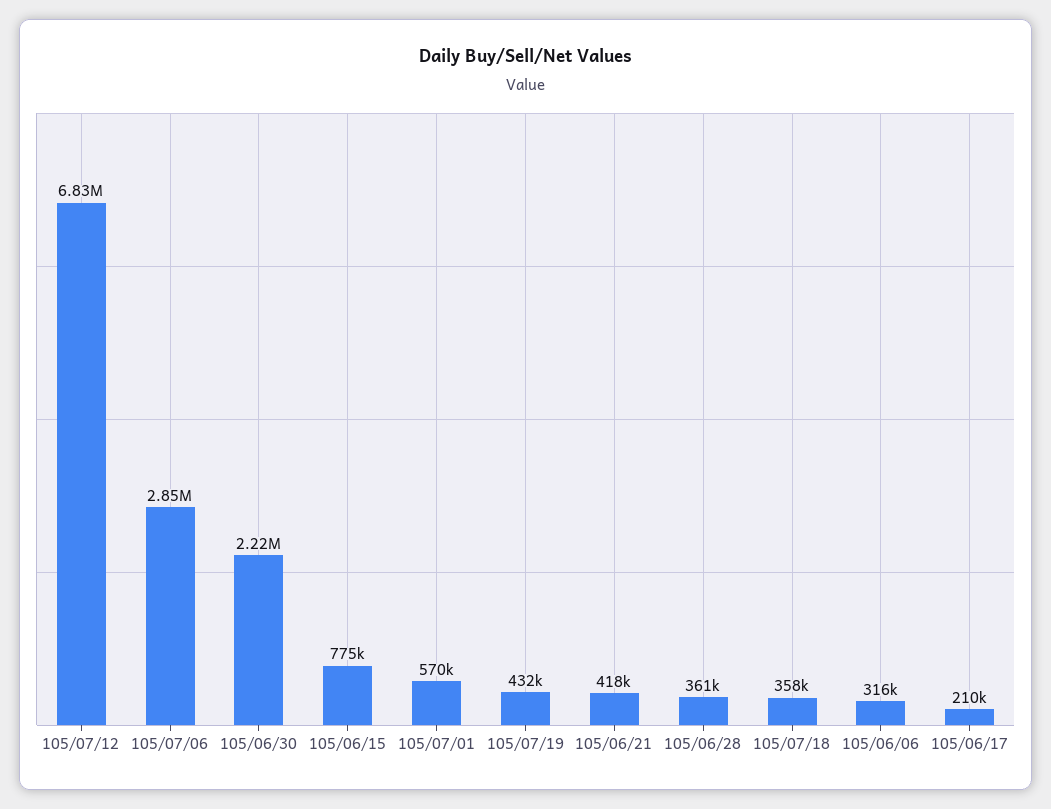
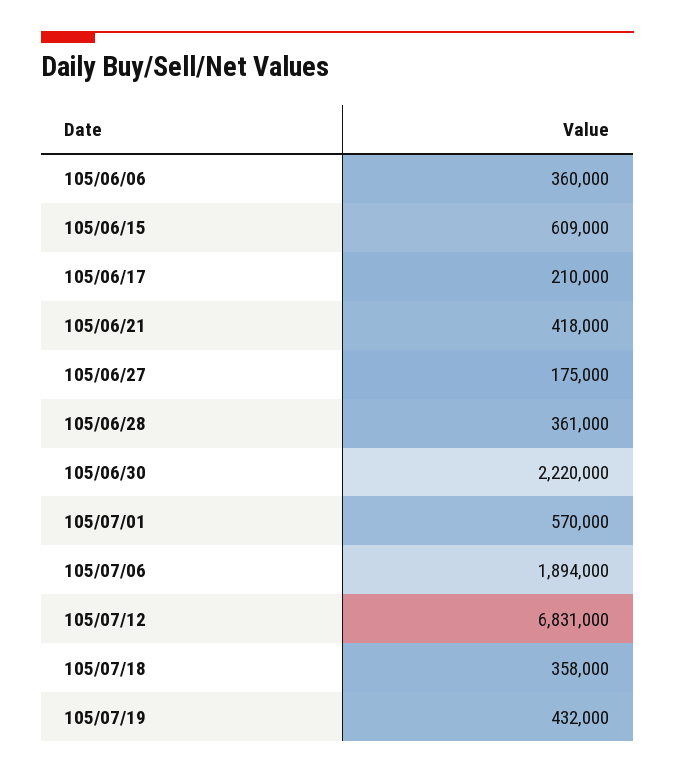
  {
    "105/07/12": 6831000,
-   "105/07/06": 2850000,
+   "105/07/06": 1894000,
    "105/06/30": 2220000,
-   "105/06/15": 775000,
+   "105/06/15": 609000,
    "105/07/01": 570000,
    "105/07/19": 432000,
    "105/06/21": 418000,
    "105/06/28": 361000,
    "105/07/18": 358000,
-   "105/06/06": 316000,
+   "105/06/06": 360000,
-   "105/06/17": 210000
+   "105/06/17": 210000,
+   "105/06/27": 175000
  }

